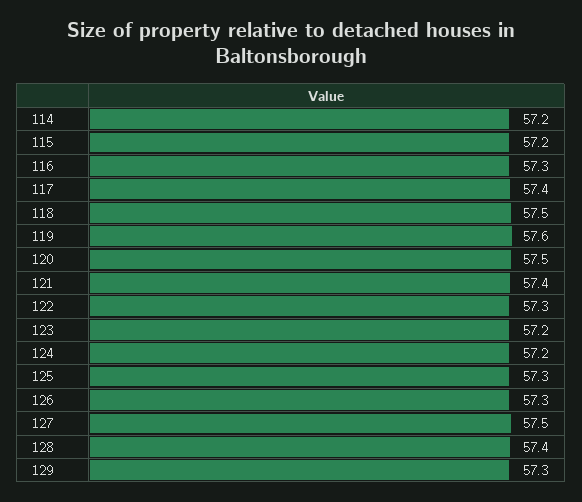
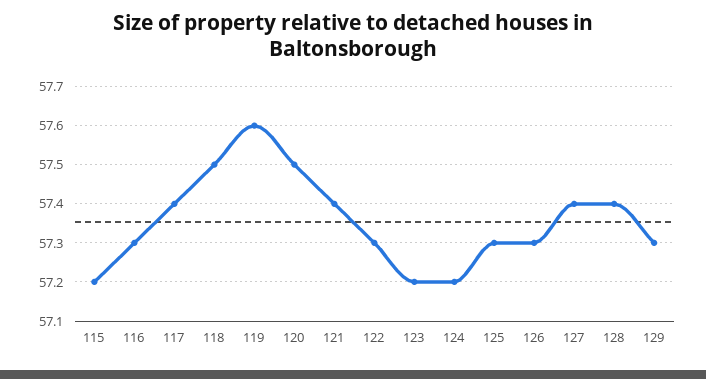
  {
-   "114": 57.2,
    "115": 57.2,
    "116": 57.3,
    "117": 57.4,
    "118": 57.5,
    "119": 57.6,
    "120": 57.5,
    "121": 57.4,
    "122": 57.3,
    "123": 57.2,
    "124": 57.2,
    "125": 57.3,
    "126": 57.3,
-   "127": 57.5,
+   "127": 57.4,
    "128": 57.4,
    "129": 57.3
  }

